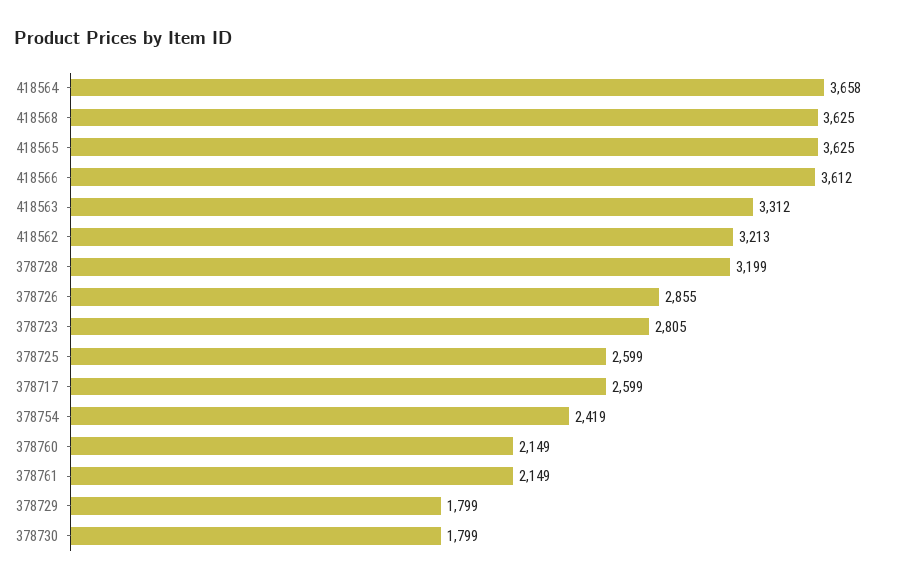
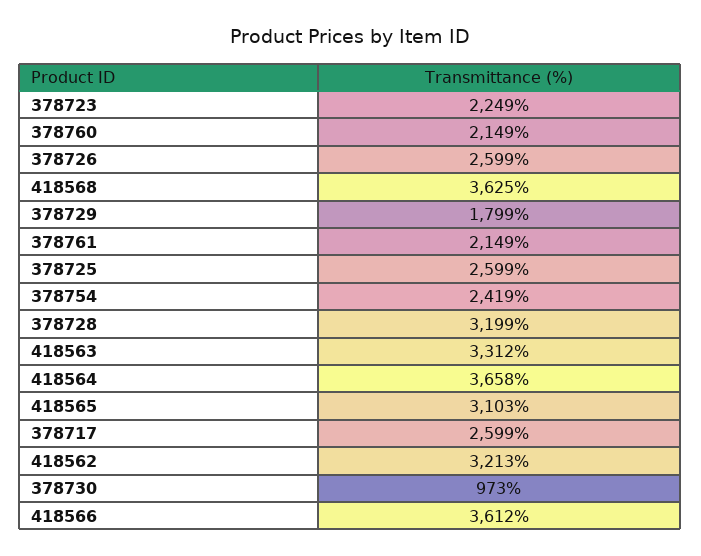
  {
    "418564": 3658,
    "418568": 3625,
-   "418565": 3625,
+   "418565": 3103,
    "418566": 3612,
    "418563": 3312,
    "418562": 3213,
    "378728": 3199,
-   "378726": 2855,
+   "378726": 2599,
-   "378723": 2805,
+   "378723": 2249,
    "378725": 2599,
    "378717": 2599,
    "378754": 2419,
    "378760": 2149,
    "378761": 2149,
    "378729": 1799,
-   "378730": 1799
+   "378730": 973
  }

